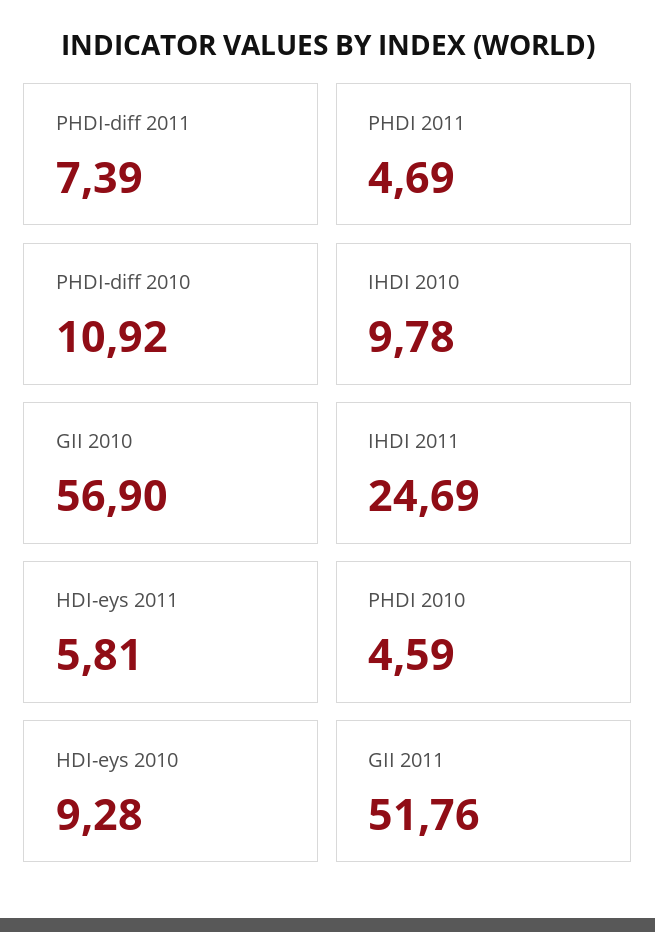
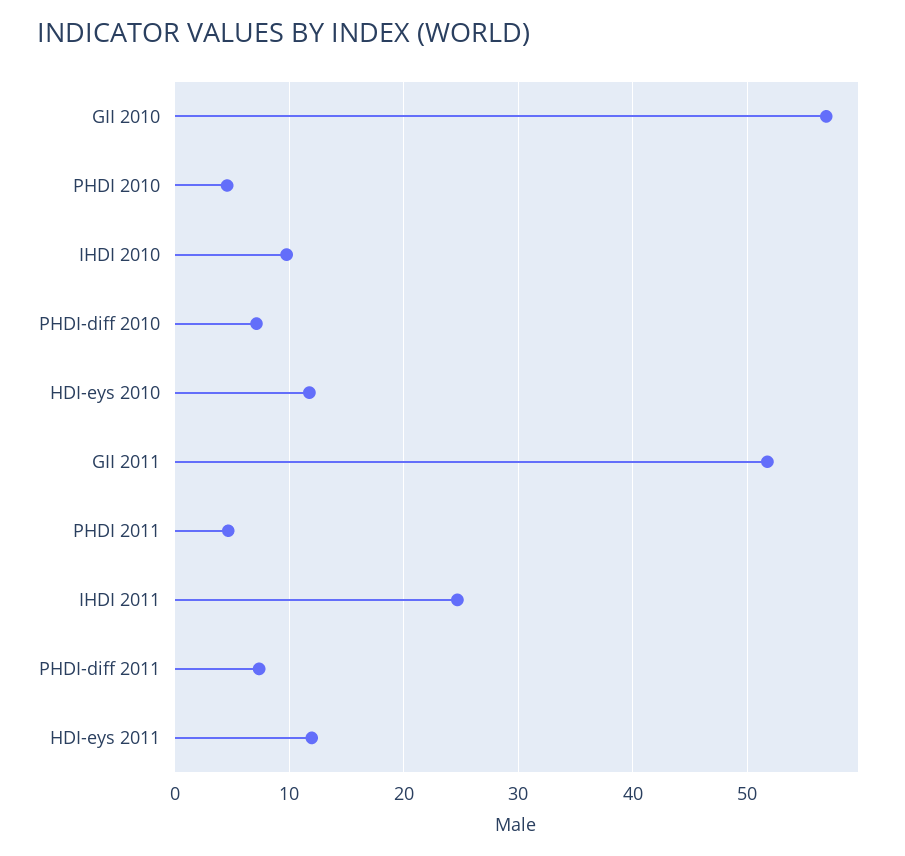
  {
    "PHDI-diff 2011": 7.39,
    "PHDI 2011": 4.69,
-   "PHDI-diff 2010": 10.92,
+   "PHDI-diff 2010": 7,
    "IHDI 2010": 9.78,
    "GII 2010": 56.9,
    "IHDI 2011": 24.69,
-   "HDI-eys 2011": 5.81,
+   "HDI-eys 2011": 12,
    "PHDI 2010": 4.59,
-   "HDI-eys 2010": 9.28,
+   "HDI-eys 2010": 12,
    "GII 2011": 51.76
  }

